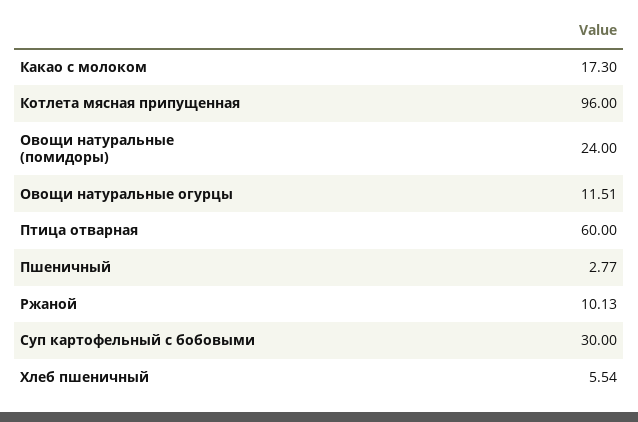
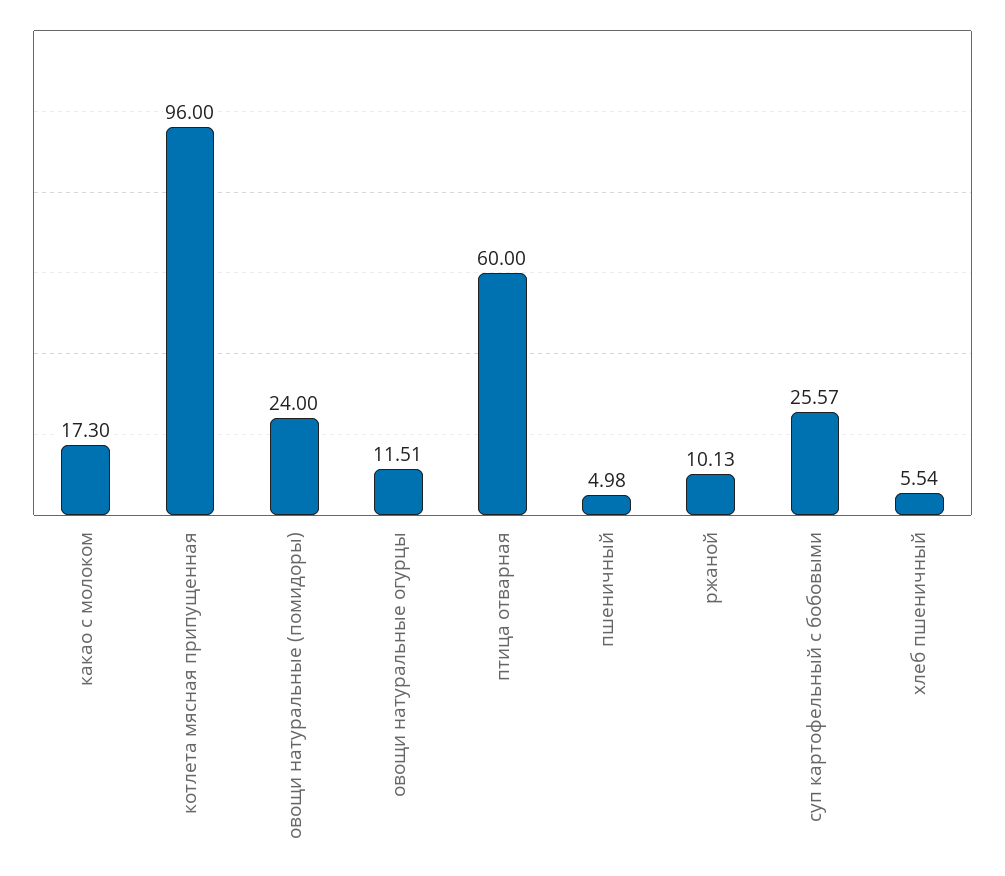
  {
    "Какао с молоком": 17.3,
    "Котлета мясная припущенная": 96,
    "Овощи натуральные (помидоры)": 24,
    "Овощи натуральные огурцы": 11.51,
    "Птица отварная": 60,
-   "Пшеничный": 2.77,
+   "Пшеничный": 4.98,
    "Ржаной": 10.13,
-   "Суп картофельный с бобовыми": 30,
+   "Суп картофельный с бобовыми": 25.57,
    "Хлеб пшеничный": 5.54
  }

